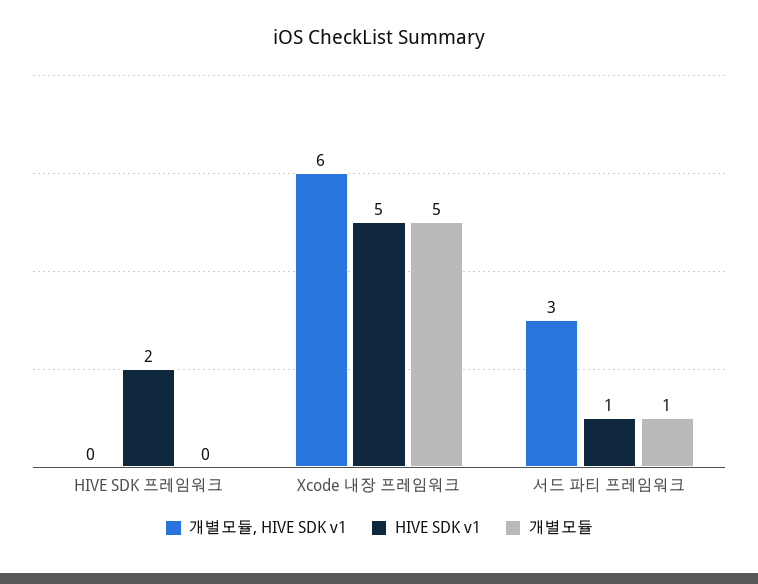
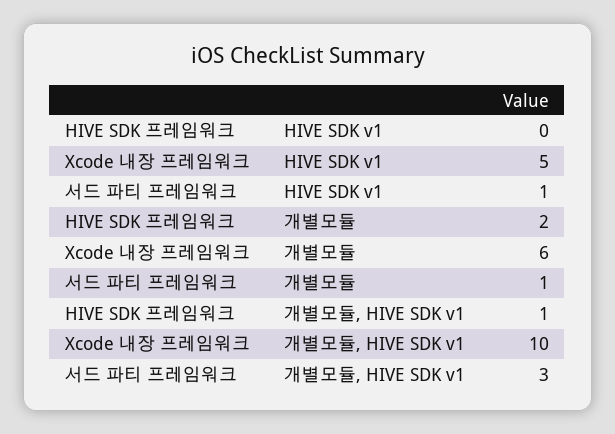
  {
    "개별모듈, HIVE SDK v1": {
-     "HIVE SDK 프레임워크": 0,
+     "HIVE SDK 프레임워크": 1,
-     "Xcode 내장 프레임워크": 6,
+     "Xcode 내장 프레임워크": 10,
      "서드 파티 프레임워크": 3
    },
    "HIVE SDK v1": {
-     "HIVE SDK 프레임워크": 2,
+     "HIVE SDK 프레임워크": 0,
      "Xcode 내장 프레임워크": 5,
      "서드 파티 프레임워크": 1
    },
    "개별모듈": {
-     "HIVE SDK 프레임워크": 0,
+     "HIVE SDK 프레임워크": 2,
-     "Xcode 내장 프레임워크": 5,
+     "Xcode 내장 프레임워크": 6,
      "서드 파티 프레임워크": 1
    }
  }

